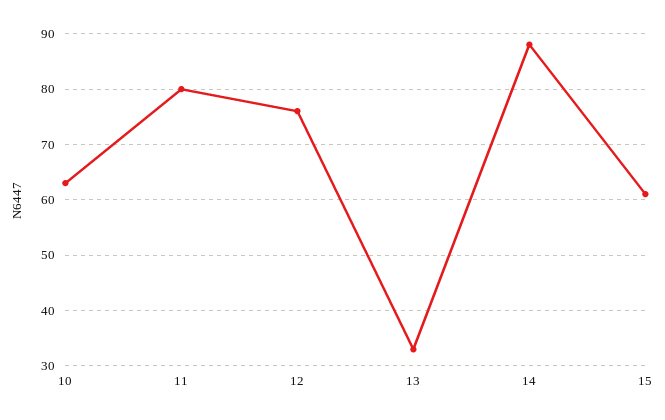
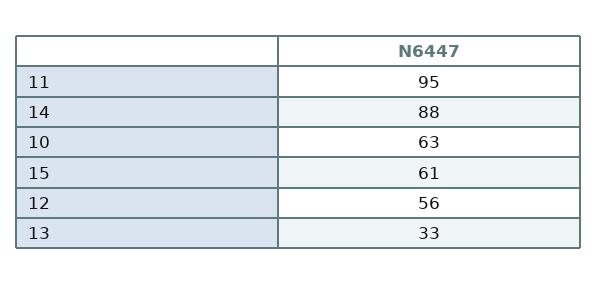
  {
    "10": 63,
-   "11": 80,
+   "11": 95,
-   "12": 75,
+   "12": 56,
    "13": 33,
    "14": 88,
    "15": 61
  }

